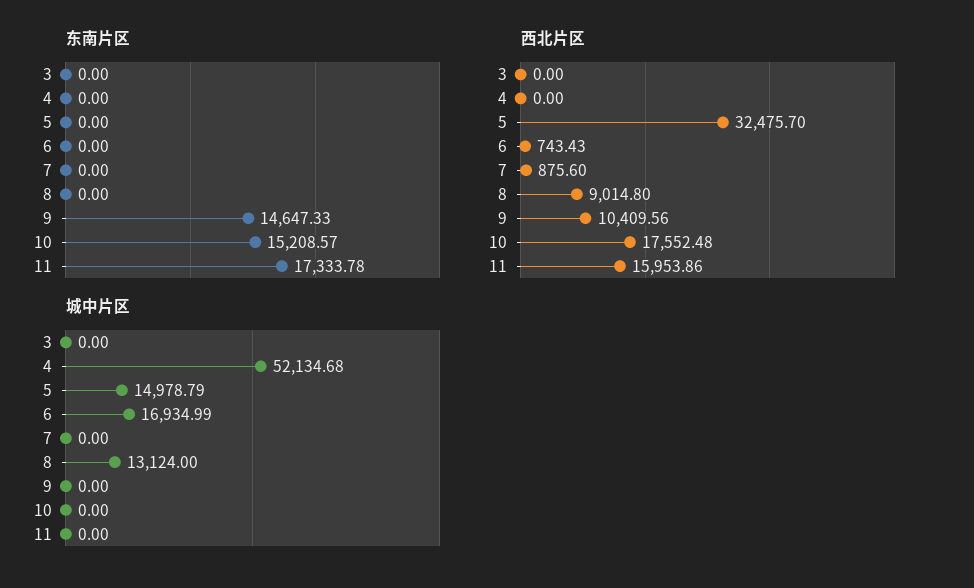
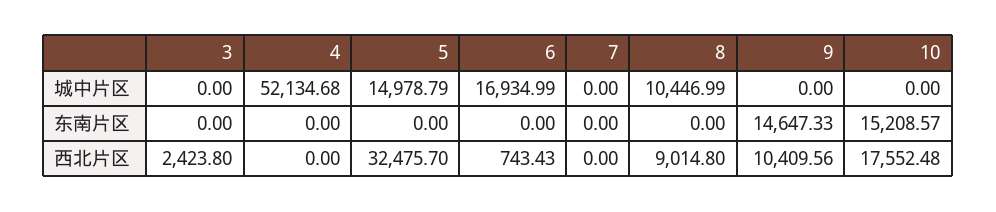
  {
    "东南片区": {
      "3": 0,
      "4": 0,
      "5": 0,
      "6": 0,
      "7": 0,
      "8": 0,
      "9": 14647.33,
-     "10": 15208.57,
+     "10": 15208.57
-     "11": 17333.78
    },
    "西北片区": {
-     "3": 0,
+     "3": 2423.8,
      "4": 0,
      "5": 32475.7,
      "6": 743.43,
-     "7": 875.6,
+     "7": 0,
      "8": 9014.8,
      "9": 10409.56,
-     "10": 17552.48,
+     "10": 17552.48
-     "11": 15953.86
    },
    "城中片区": {
      "3": 0,
      "4": 52134.68,
      "5": 14978.79,
      "6": 16934.99,
      "7": 0,
-     "8": 13124,
+     "8": 10446.99,
      "9": 0,
-     "10": 0,
+     "10": 0
-     "11": 0
    }
  }

